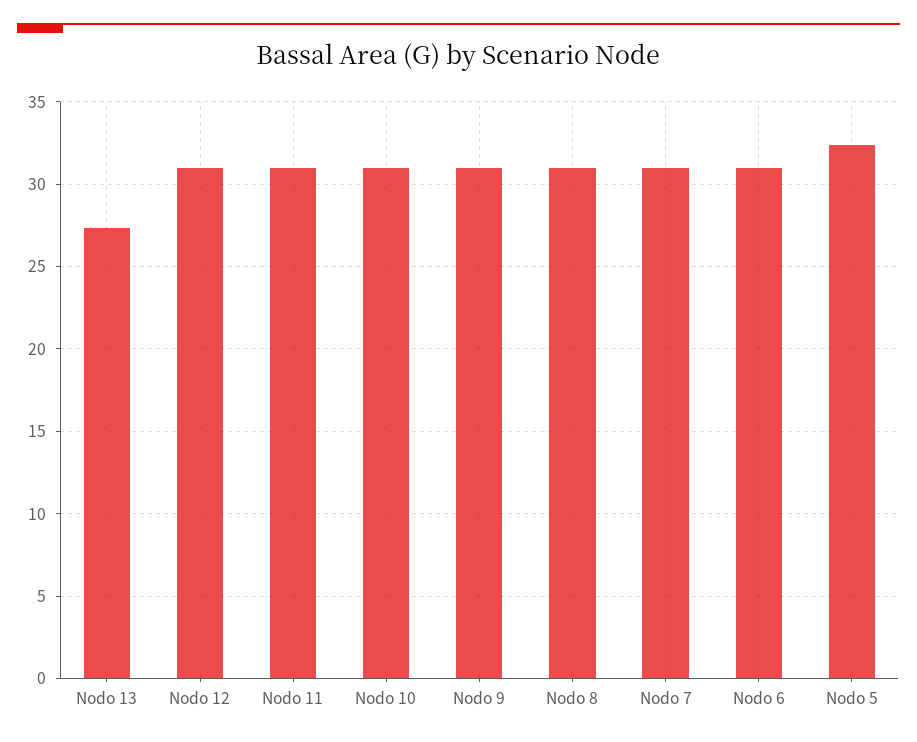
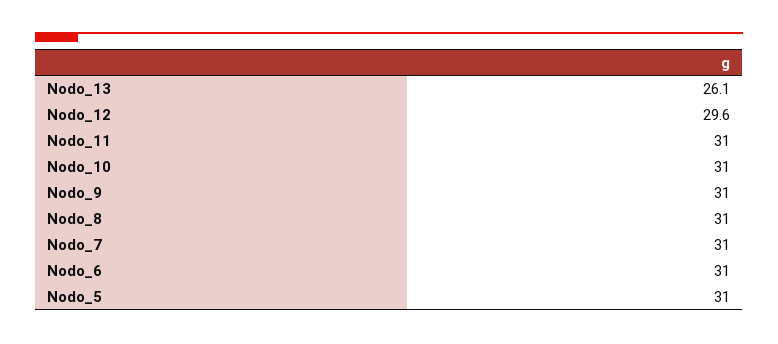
  {
-   "Nodo 13": 27.5,
+   "Nodo 13": 26.1,
-   "Nodo 12": 31,
+   "Nodo 12": 29.6,
    "Nodo 11": 31,
    "Nodo 10": 31,
    "Nodo 9": 31,
    "Nodo 8": 31,
    "Nodo 7": 31,
    "Nodo 6": 31,
-   "Nodo 5": 32.5
+   "Nodo 5": 31
  }

